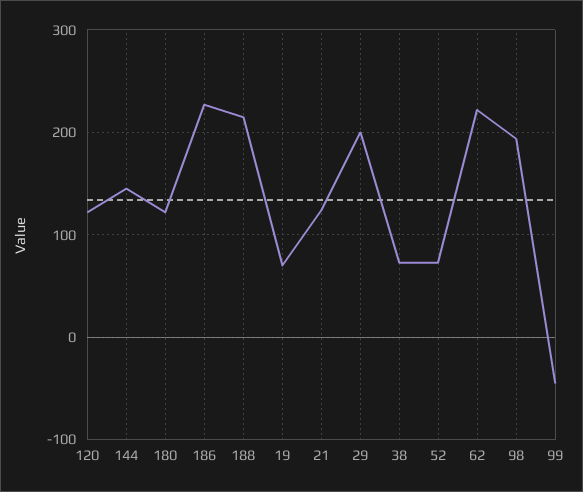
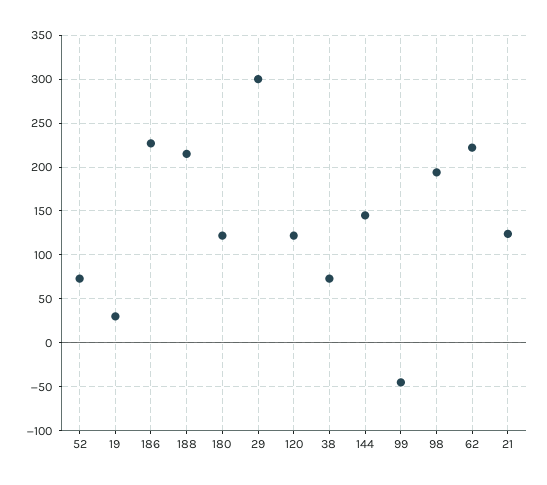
  {
    "120": 120,
    "144": 150,
    "180": 120,
    "186": 230,
    "188": 220,
-   "19": 70,
+   "19": 30,
    "21": 120,
-   "29": 200,
+   "29": 300,
    "38": 70,
    "52": 70,
    "62": 220,
    "98": 190,
    "99": -50
  }

